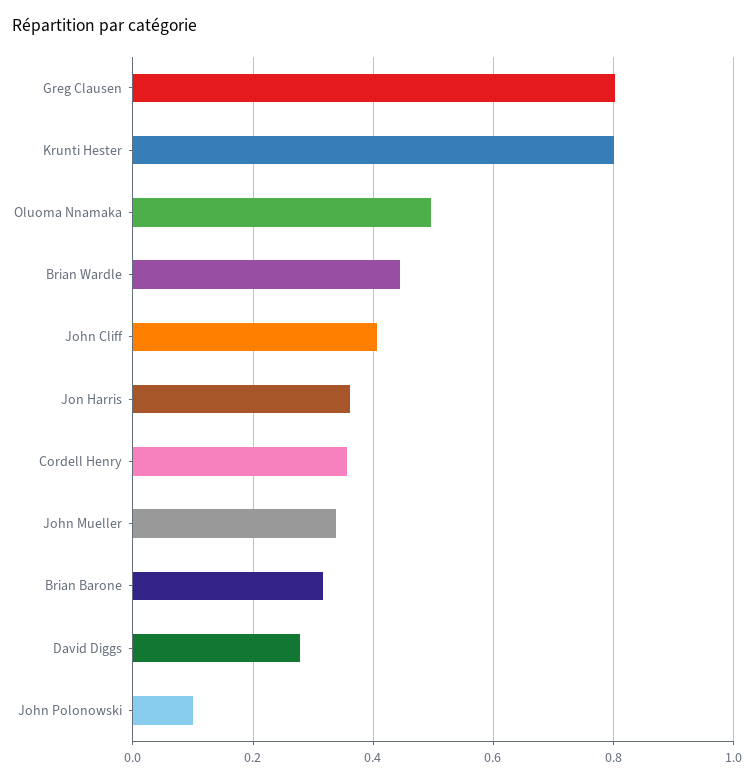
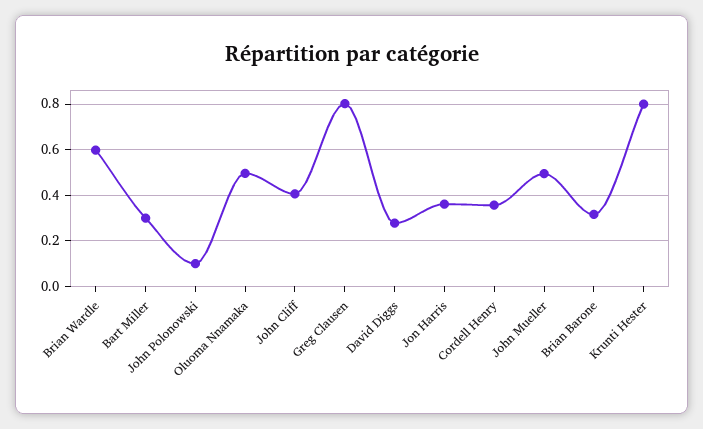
  {
    "Greg Clausen": 0.8,
    "Krunti Hester": 0.8,
    "Oluoma Nnamaka": 0.5,
-   "Brian Wardle": 0.44,
+   "Brian Wardle": 0.6,
    "John Cliff": 0.4,
    "Jon Harris": 0.36,
    "Cordell Henry": 0.36,
-   "John Mueller": 0.34,
+   "John Mueller": 0.5,
    "Brian Barone": 0.32,
    "David Diggs": 0.28,
-   "John Polonowski": 0.1
+   "John Polonowski": 0.1,
+   "Bart Miller": 0.3
  }

